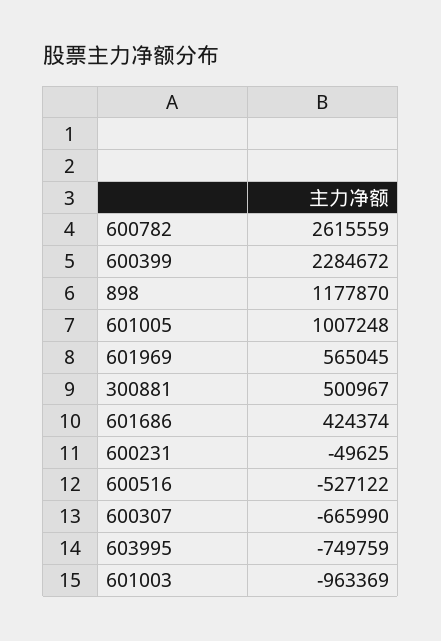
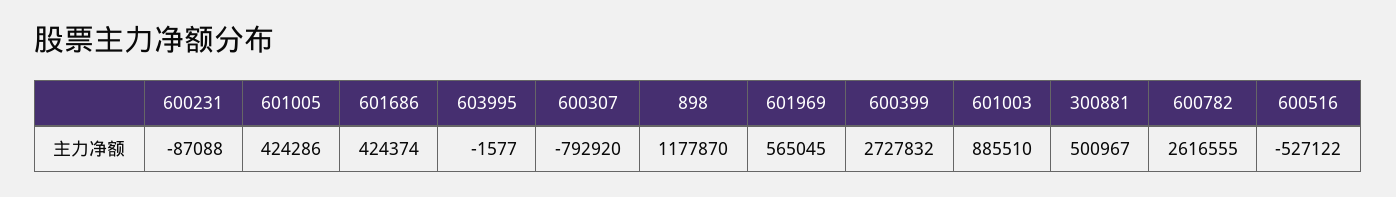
  {
-   "600782": 2615559,
+   "600782": 2616555,
-   "600399": 2284672,
+   "600399": 2727832,
    "898": 1177870,
-   "601005": 1007248,
+   "601005": 424286,
    "601969": 565045,
    "300881": 500967,
    "601686": 424374,
-   "600231": -49625,
+   "600231": -87088,
    "600516": -527122,
-   "600307": -665990,
+   "600307": -792920,
-   "603995": -749759,
+   "603995": -1577,
-   "601003": -963369
+   "601003": 885510
  }

